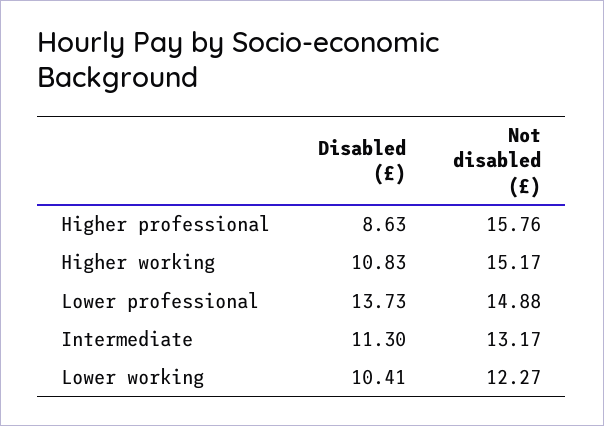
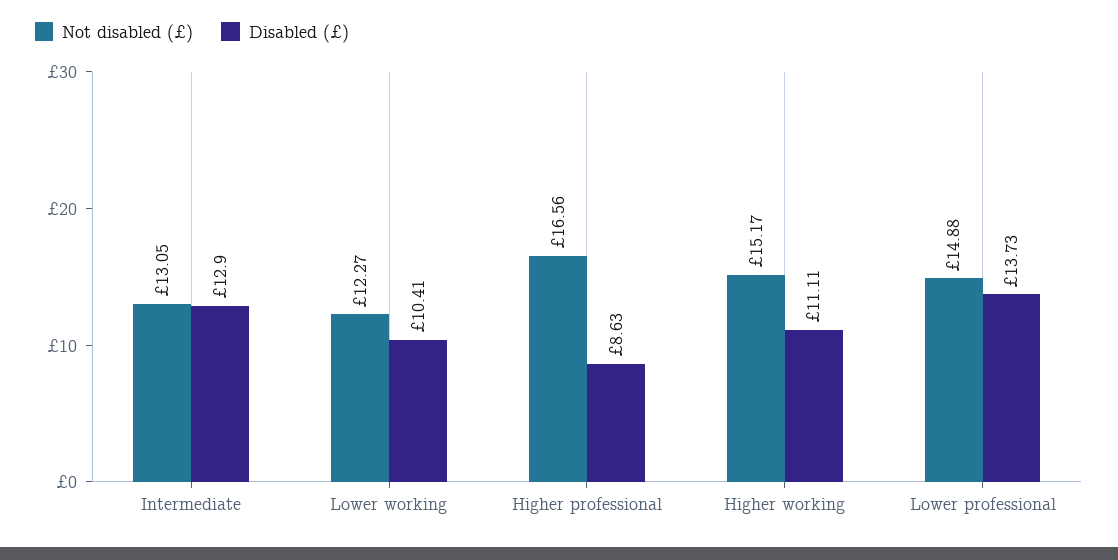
  {
    "Disabled (£)": {
      "Higher professional": 8.63,
-     "Higher working": 10.83,
+     "Higher working": 11.11,
      "Lower professional": 13.73,
-     "Intermediate": 11.3,
+     "Intermediate": 12.9,
      "Lower working": 10.41
    },
    "Not disabled (£)": {
-     "Higher professional": 15.76,
+     "Higher professional": 16.56,
      "Higher working": 15.17,
      "Lower professional": 14.88,
-     "Intermediate": 13.17,
+     "Intermediate": 13.05,
      "Lower working": 12.27
    }
  }

